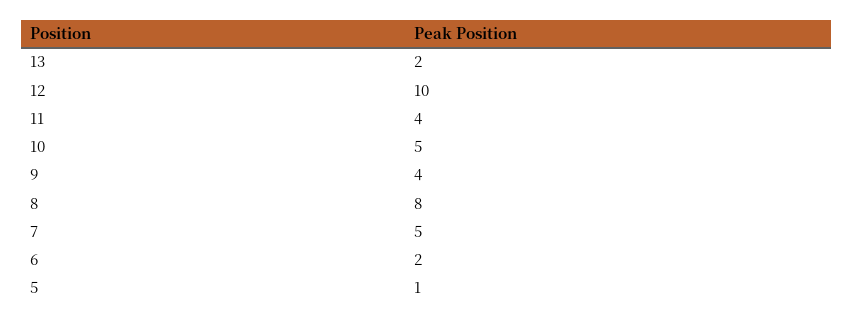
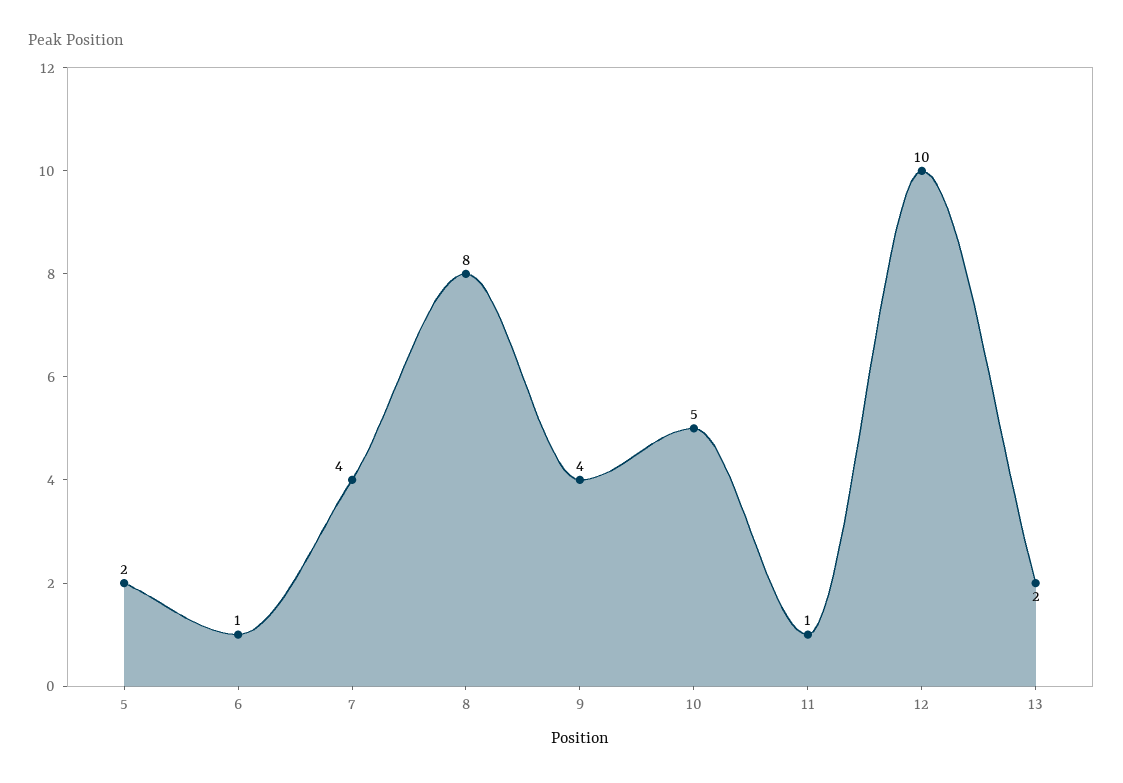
  {
    "13": 2,
    "12": 10,
-   "11": 4,
+   "11": 1,
    "10": 5,
    "9": 4,
    "8": 8,
-   "7": 5,
+   "7": 4,
-   "6": 2,
+   "6": 1,
-   "5": 1
+   "5": 2
  }

